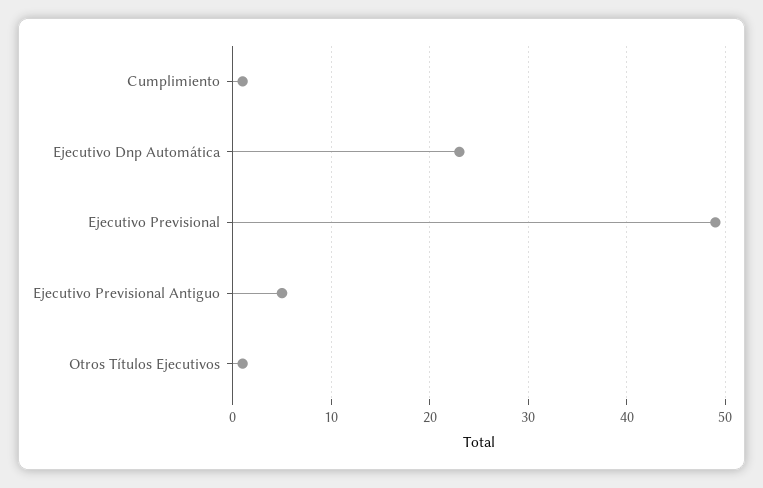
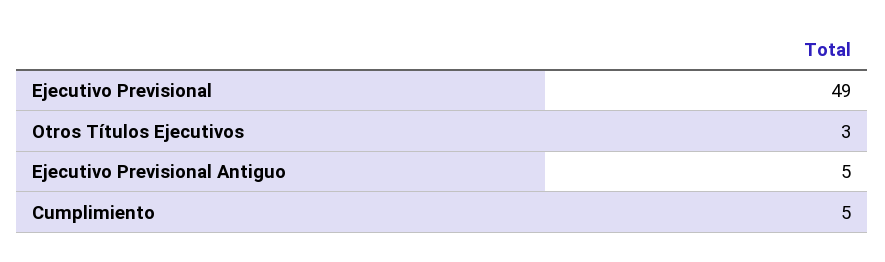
  {
-   "Cumplimiento": 1,
+   "Cumplimiento": 5,
-   "Ejecutivo Dnp Automática": 23,
    "Ejecutivo Previsional": 49,
    "Ejecutivo Previsional Antiguo": 5,
-   "Otros Títulos Ejecutivos": 1
+   "Otros Títulos Ejecutivos": 3
  }

